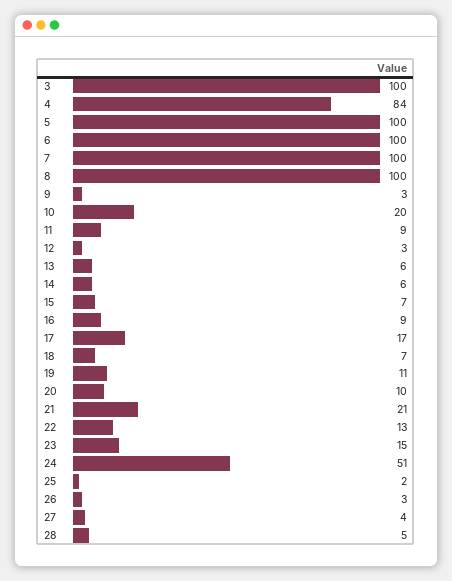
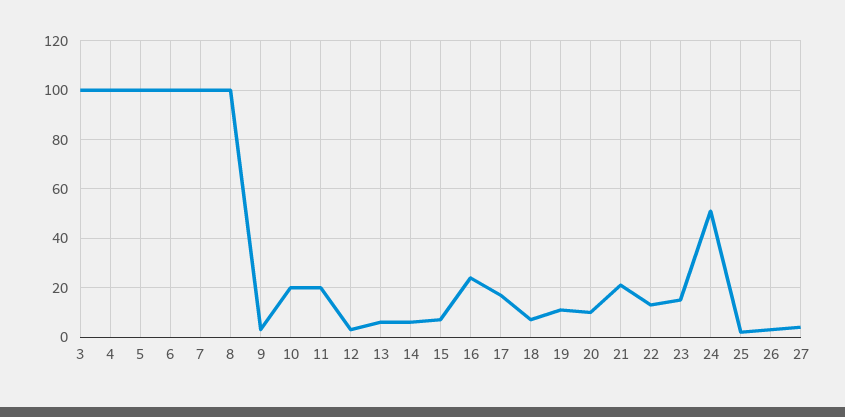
  {
    "3": 100,
-   "4": 84,
+   "4": 100,
    "5": 100,
    "6": 100,
    "7": 100,
    "8": 100,
    "9": 3,
    "10": 20,
-   "11": 9,
+   "11": 20,
    "12": 3,
    "13": 6,
    "14": 6,
    "15": 7,
-   "16": 9,
+   "16": 25,
    "17": 17,
    "18": 7,
    "19": 11,
    "20": 10,
    "21": 21,
    "22": 13,
    "23": 15,
    "24": 51,
    "25": 2,
    "26": 3,
-   "27": 4,
+   "27": 4
-   "28": 5
  }

